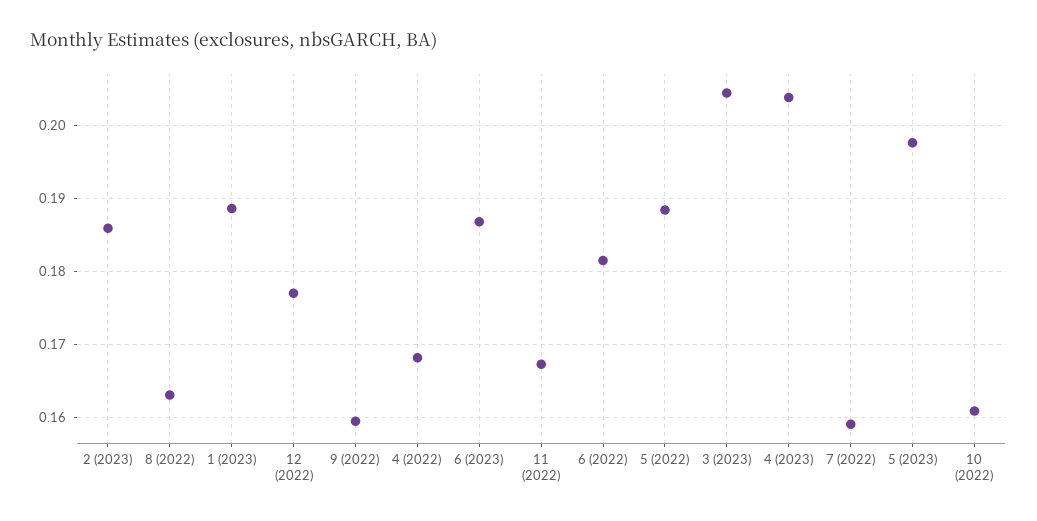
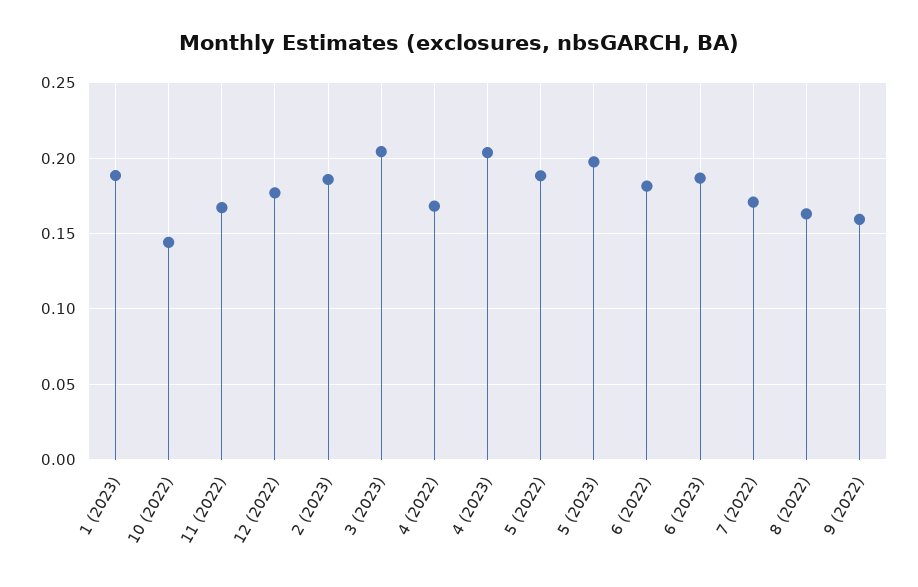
  {
    "2 (2023)": 0.186,
    "8 (2022)": 0.163,
    "1 (2023)": 0.189,
    "12 (2022)": 0.177,
    "9 (2022)": 0.16,
    "4 (2022)": 0.168,
    "6 (2023)": 0.187,
    "11 (2022)": 0.167,
    "6 (2022)": 0.182,
    "5 (2022)": 0.188,
    "3 (2023)": 0.204,
    "4 (2023)": 0.204,
-   "7 (2022)": 0.159,
+   "7 (2022)": 0.17,
    "5 (2023)": 0.198,
-   "10 (2022)": 0.161
+   "10 (2022)": 0.145
  }

